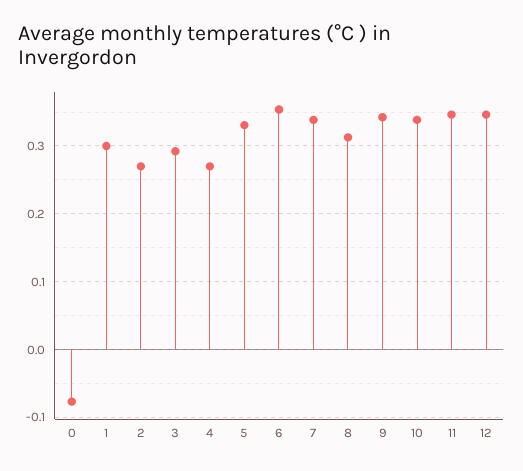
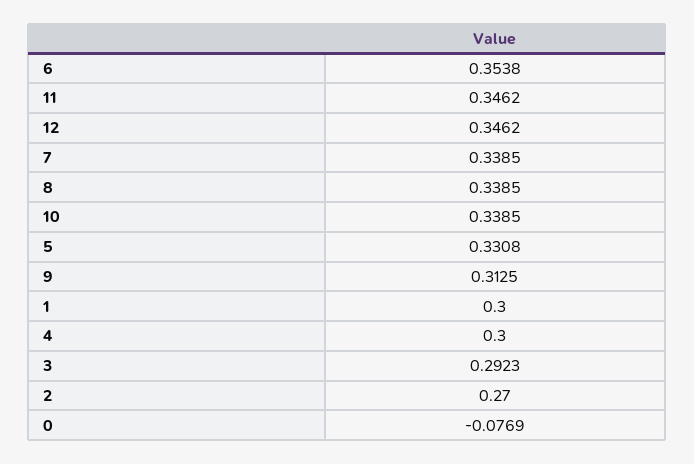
  {
    "0": -0.0769,
    "1": 0.3,
    "2": 0.27,
    "3": 0.2923,
-   "4": 0.27,
+   "4": 0.3,
    "5": 0.3308,
    "6": 0.3538,
    "7": 0.3385,
-   "8": 0.31,
+   "8": 0.3385,
-   "9": 0.34,
+   "9": 0.3125,
    "10": 0.3385,
    "11": 0.3462,
    "12": 0.3462
  }

